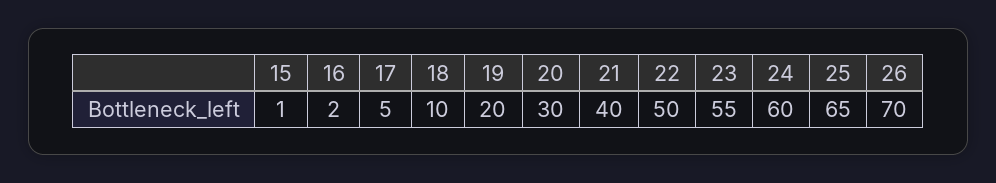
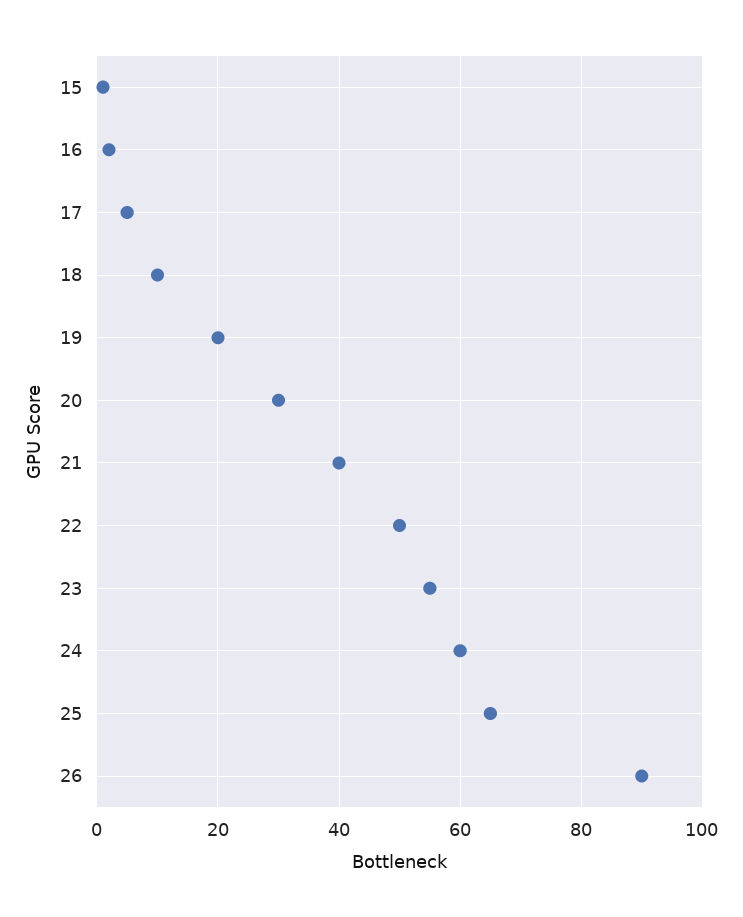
  {
    "15": 1,
    "16": 2,
    "17": 5,
    "18": 10,
    "19": 20,
    "20": 30,
    "21": 40,
    "22": 50,
    "23": 55,
    "24": 60,
    "25": 65,
-   "26": 70
+   "26": 90
  }

